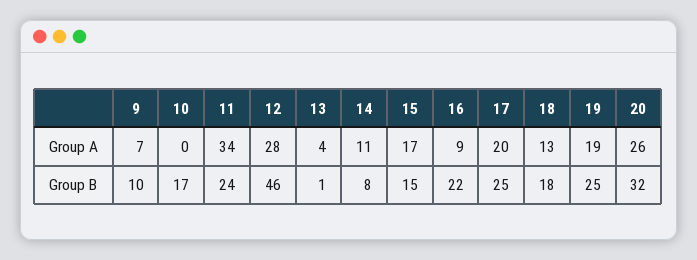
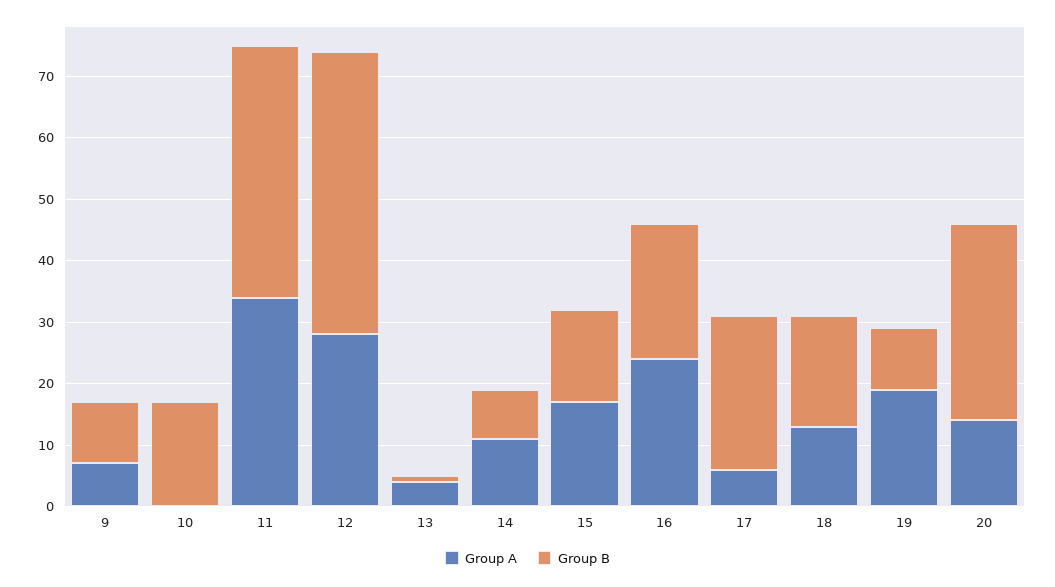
  {
    "Group A": {
      "9": 7,
      "10": 0,
      "11": 34,
      "12": 28,
      "13": 4,
      "14": 11,
      "15": 17,
-     "16": 9,
+     "16": 25,
-     "17": 20,
+     "17": 5,
      "18": 13,
      "19": 19,
-     "20": 26
+     "20": 15
    },
    "Group B": {
      "9": 10,
      "10": 17,
-     "11": 24,
+     "11": 40,
      "12": 46,
      "13": 1,
      "14": 8,
      "15": 15,
      "16": 22,
      "17": 25,
      "18": 18,
-     "19": 25,
+     "19": 10,
      "20": 32
    }
  }

